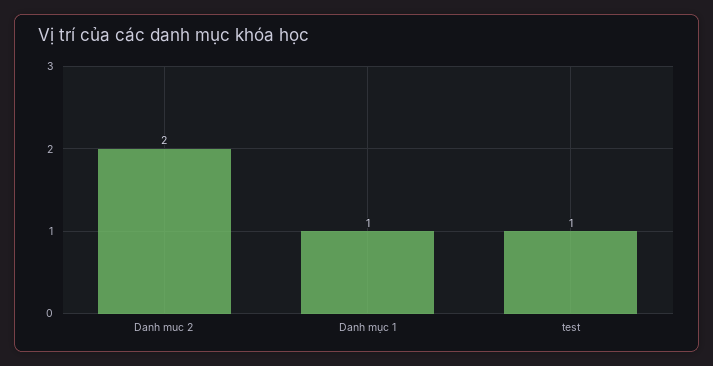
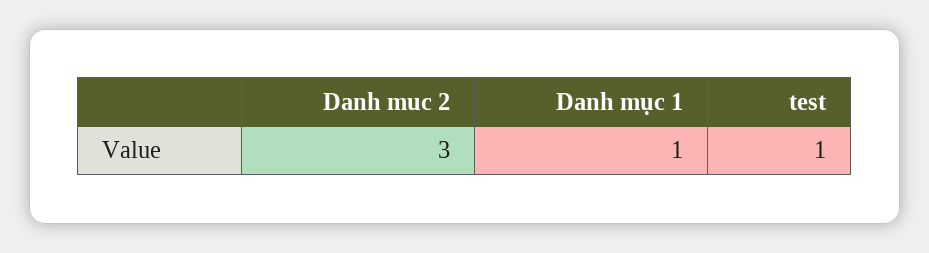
  {
-   "Danh muc 2": 2,
+   "Danh muc 2": 3,
    "Danh mục 1": 1,
    "test": 1
  }

